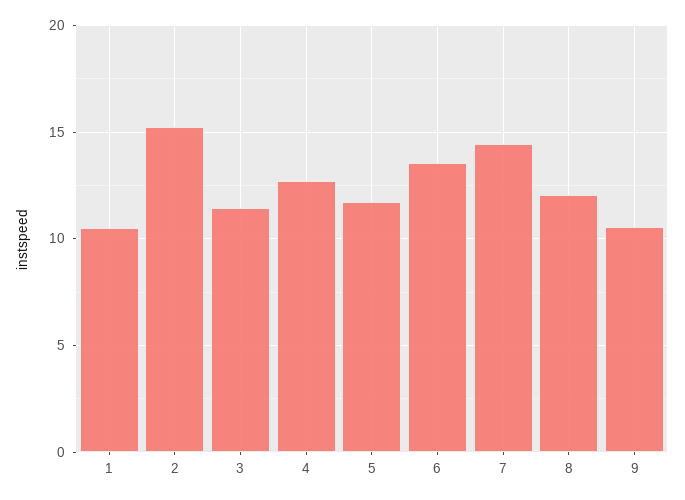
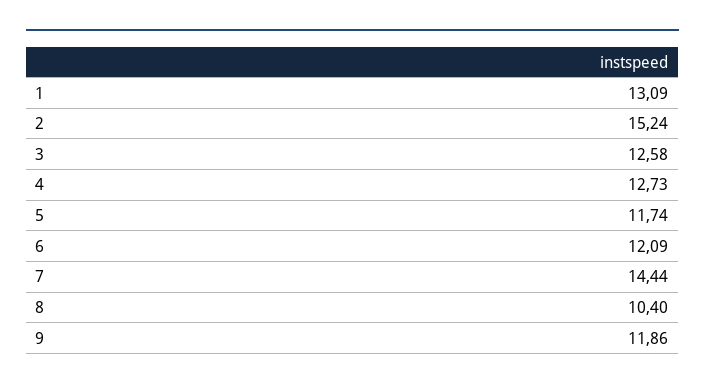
  {
-   "1": 10.5,
+   "1": 13.09,
    "2": 15.24,
-   "3": 11.5,
+   "3": 12.58,
    "4": 12.73,
    "5": 11.74,
-   "6": 13.5,
+   "6": 12.09,
    "7": 14.44,
-   "8": 12,
+   "8": 10.4,
-   "9": 10.5
+   "9": 11.86
  }

